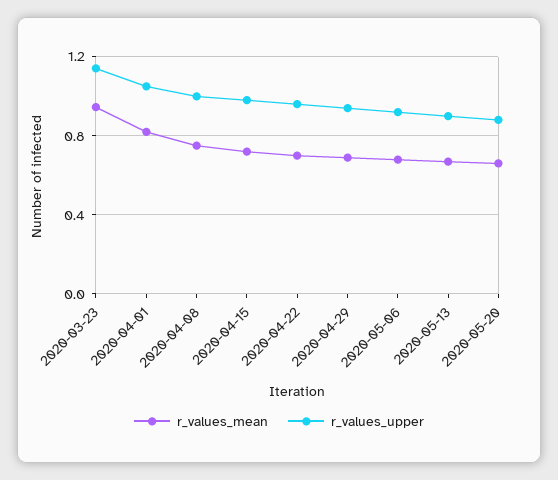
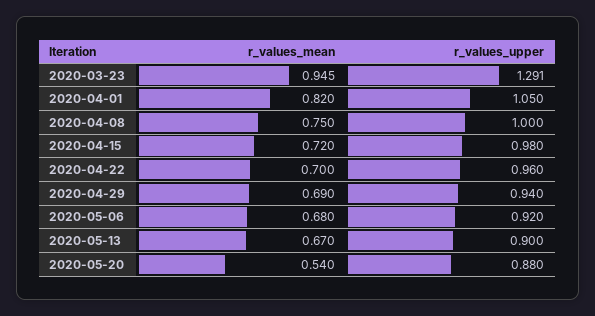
  {
    "r_values_mean": {
      "2020-03-23": 0.945,
      "2020-04-01": 0.82,
      "2020-04-08": 0.75,
      "2020-04-15": 0.72,
      "2020-04-22": 0.7,
      "2020-04-29": 0.69,
      "2020-05-06": 0.68,
      "2020-05-13": 0.67,
-     "2020-05-20": 0.65
+     "2020-05-20": 0.54
    },
    "r_values_upper": {
-     "2020-03-23": 1.15,
+     "2020-03-23": 1.291,
      "2020-04-01": 1.05,
      "2020-04-08": 1,
      "2020-04-15": 0.98,
      "2020-04-22": 0.96,
      "2020-04-29": 0.94,
      "2020-05-06": 0.92,
      "2020-05-13": 0.9,
      "2020-05-20": 0.88
    }
  }

